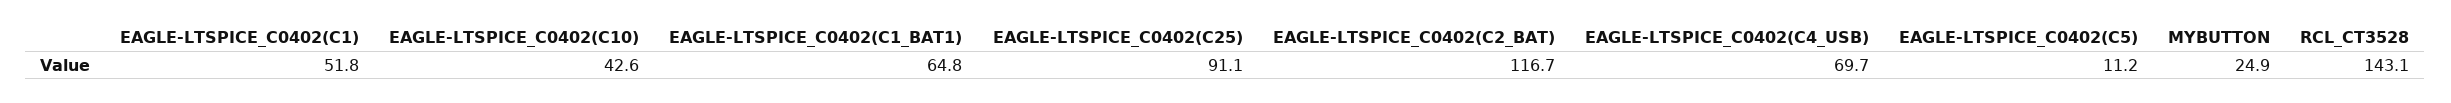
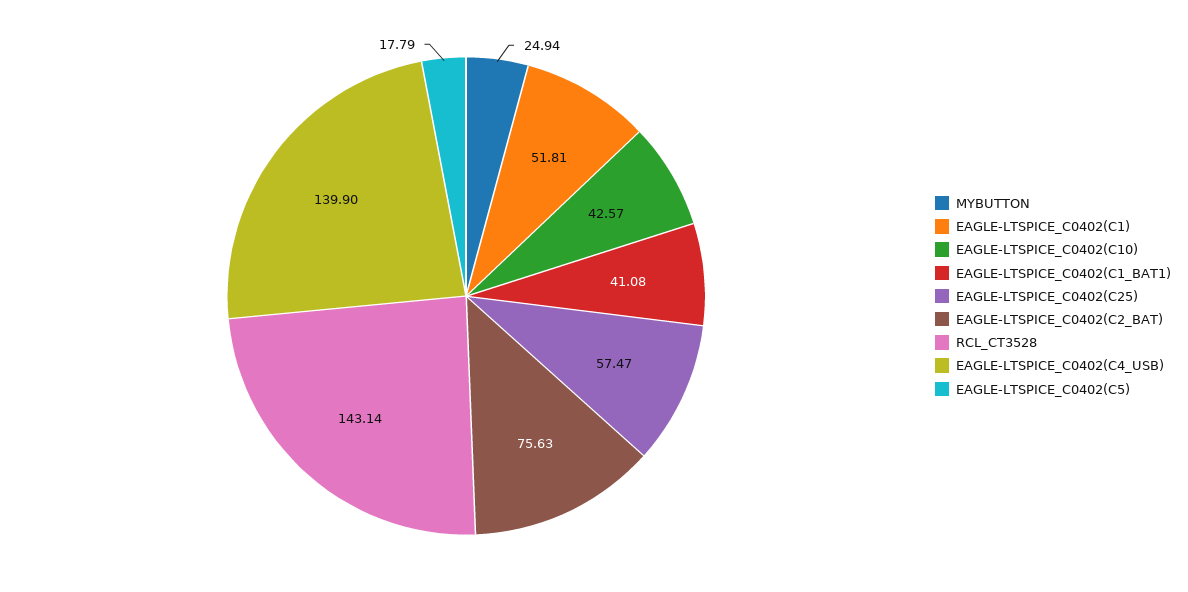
  {
    "EAGLE-LTSPICE_C0402(C1)": 51.81,
    "EAGLE-LTSPICE_C0402(C10)": 42.57,
-   "EAGLE-LTSPICE_C0402(C1_BAT1)": 64.8,
+   "EAGLE-LTSPICE_C0402(C1_BAT1)": 41.08,
-   "EAGLE-LTSPICE_C0402(C25)": 91.1,
+   "EAGLE-LTSPICE_C0402(C25)": 57.47,
-   "EAGLE-LTSPICE_C0402(C2_BAT)": 116.7,
+   "EAGLE-LTSPICE_C0402(C2_BAT)": 75.63,
-   "EAGLE-LTSPICE_C0402(C4_USB)": 69.7,
+   "EAGLE-LTSPICE_C0402(C4_USB)": 139.9,
-   "EAGLE-LTSPICE_C0402(C5)": 11.2,
+   "EAGLE-LTSPICE_C0402(C5)": 17.79,
    "MYBUTTON": 24.94,
    "RCL_CT3528": 143.14
  }

